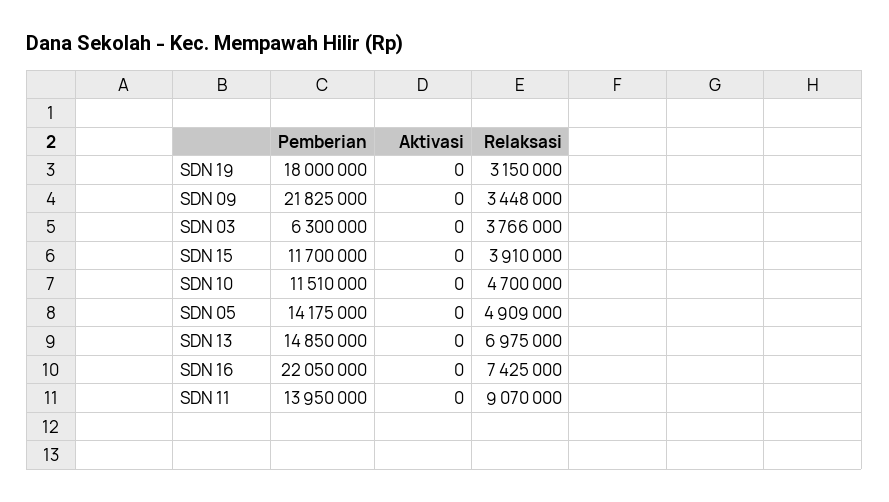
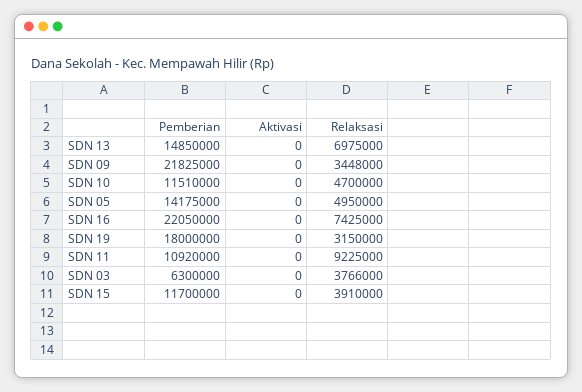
  {
    "Pemberian": {
      "SDN 19": 18000000,
      "SDN 09": 21825000,
      "SDN 03": 6300000,
      "SDN 15": 11700000,
      "SDN 10": 11510000,
      "SDN 05": 14175000,
      "SDN 13": 14850000,
      "SDN 16": 22050000,
-     "SDN 11": 13950000
+     "SDN 11": 10920000
    },
    "Aktivasi": {
      "SDN 19": 0,
      "SDN 09": 0,
      "SDN 03": 0,
      "SDN 15": 0,
      "SDN 10": 0,
      "SDN 05": 0,
      "SDN 13": 0,
      "SDN 16": 0,
      "SDN 11": 0
    },
    "Relaksasi": {
      "SDN 19": 3150000,
      "SDN 09": 3448000,
      "SDN 03": 3766000,
      "SDN 15": 3910000,
      "SDN 10": 4700000,
-     "SDN 05": 4909000,
+     "SDN 05": 4950000,
      "SDN 13": 6975000,
      "SDN 16": 7425000,
-     "SDN 11": 9070000
+     "SDN 11": 9225000
    }
  }

